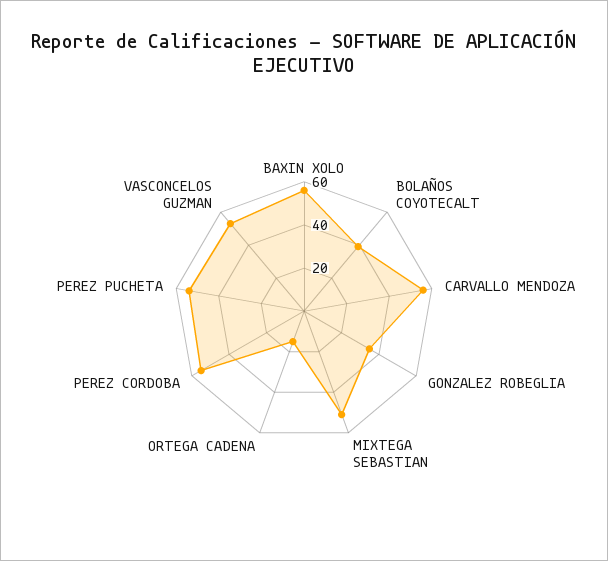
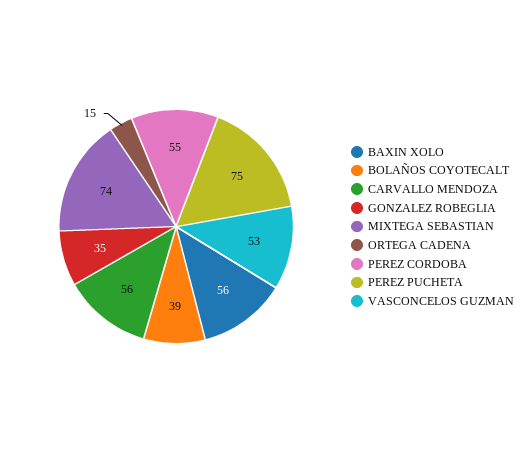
  {
    "BAXIN XOLO": 56,
    "BOLAÑOS COYOTECALT": 39,
    "CARVALLO MENDOZA": 56,
    "GONZALEZ ROBEGLIA": 35,
-   "MIXTEGA SEBASTIAN": 50,
+   "MIXTEGA SEBASTIAN": 74,
    "ORTEGA CADENA": 15,
    "PEREZ CORDOBA": 55,
-   "PEREZ PUCHETA": 55,
+   "PEREZ PUCHETA": 75,
    "VASCONCELOS GUZMAN": 53
  }

